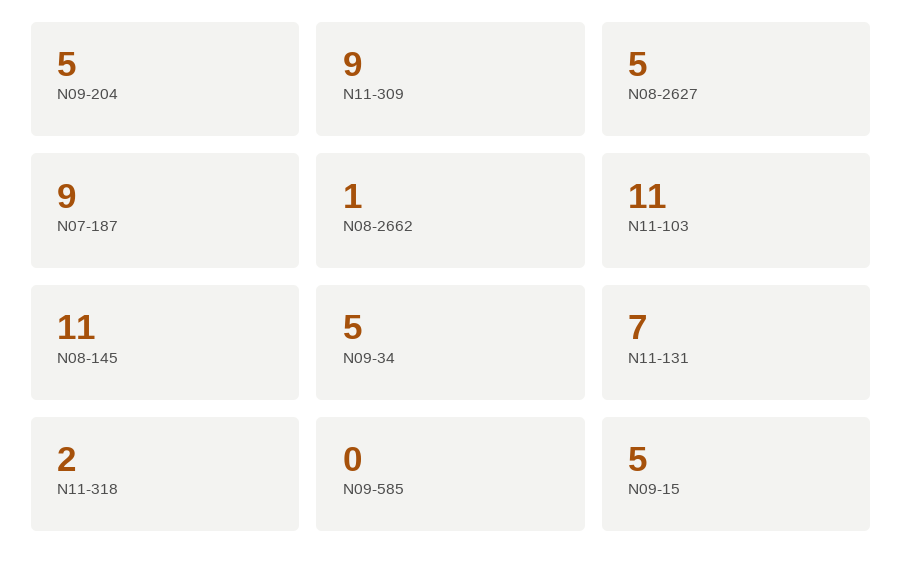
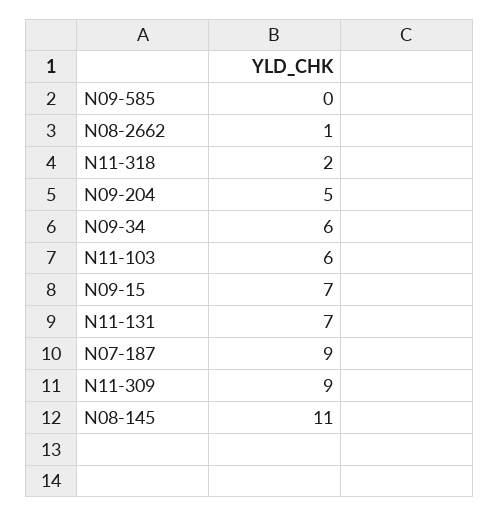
  {
    "N09-204": 5,
    "N11-309": 9,
-   "N08-2627": 5,
    "N07-187": 9,
    "N08-2662": 1,
-   "N11-103": 11,
+   "N11-103": 6,
    "N08-145": 11,
-   "N09-34": 5,
+   "N09-34": 6,
    "N11-131": 7,
    "N11-318": 2,
    "N09-585": 0,
-   "N09-15": 5
+   "N09-15": 7
  }

